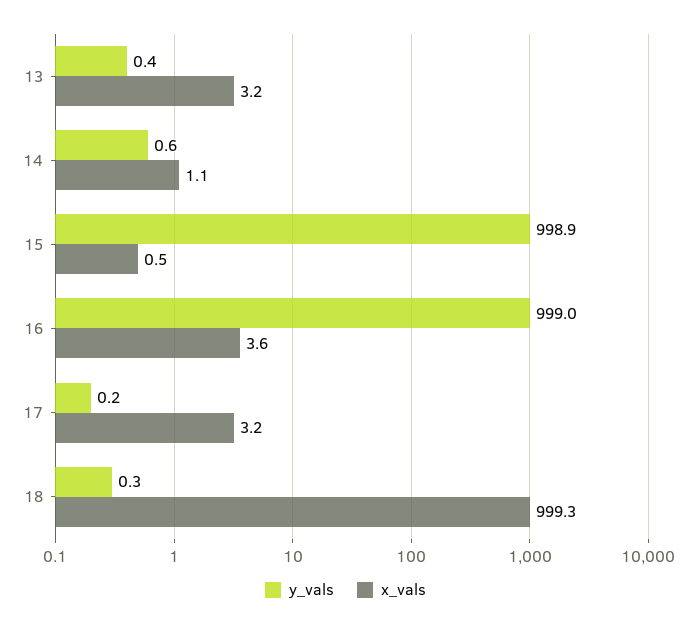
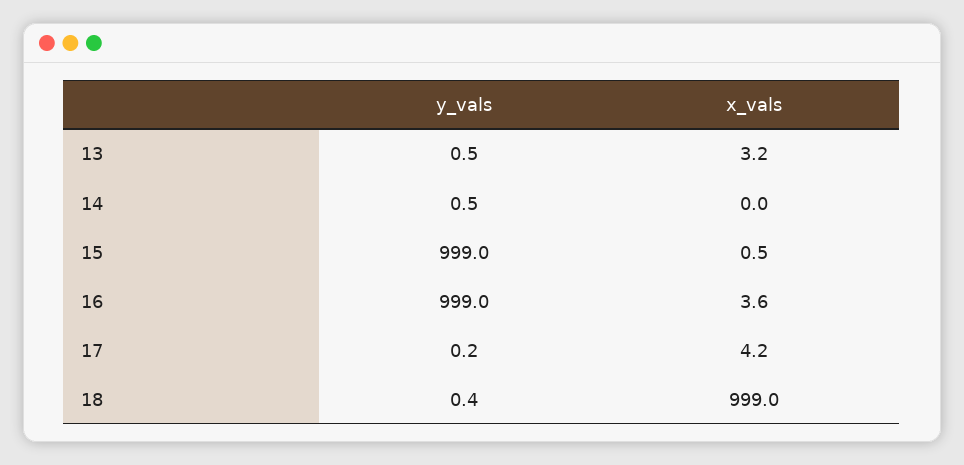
  {
    "y_vals": {
-     "13": 0.4,
+     "13": 0.5,
-     "14": 0.6,
+     "14": 0.5,
-     "15": 998.9,
+     "15": 999,
      "16": 999,
      "17": 0.2,
-     "18": 0.3
+     "18": 0.4
    },
    "x_vals": {
      "13": 3.2,
-     "14": 1.1,
+     "14": 0,
      "15": 0.5,
      "16": 3.6,
-     "17": 3.2,
+     "17": 4.2,
-     "18": 999.3
+     "18": 999
    }
  }

